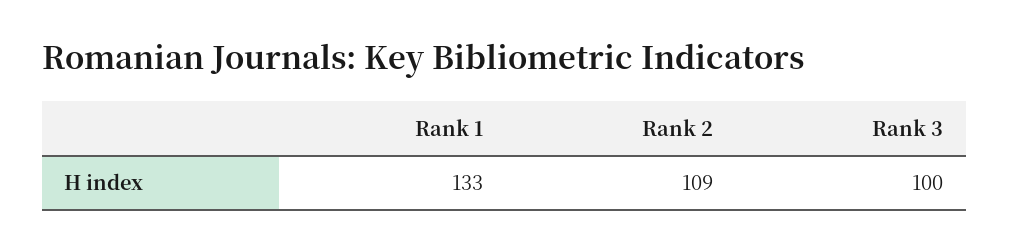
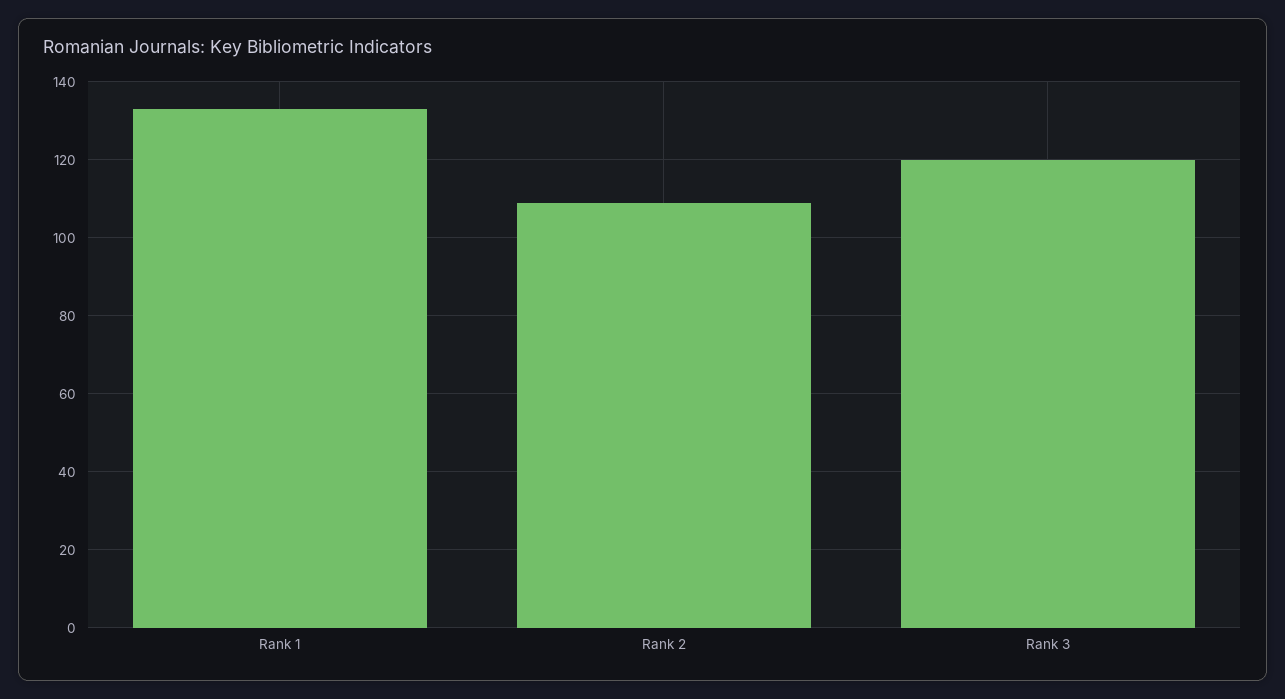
  {
    "Rank 1": 133,
    "Rank 2": 109,
-   "Rank 3": 100
+   "Rank 3": 120
  }

